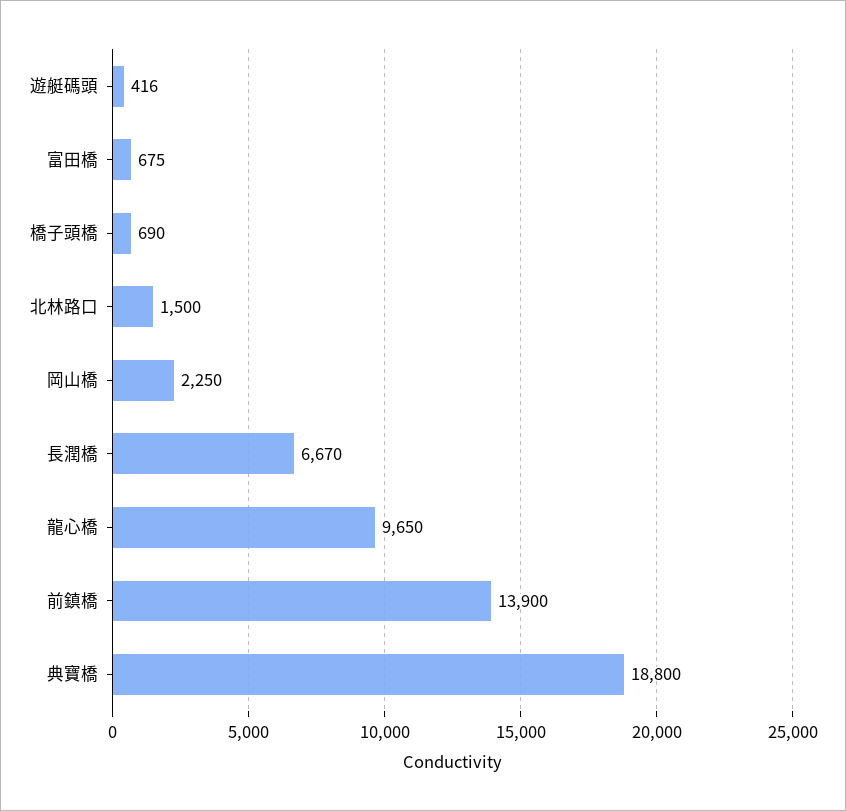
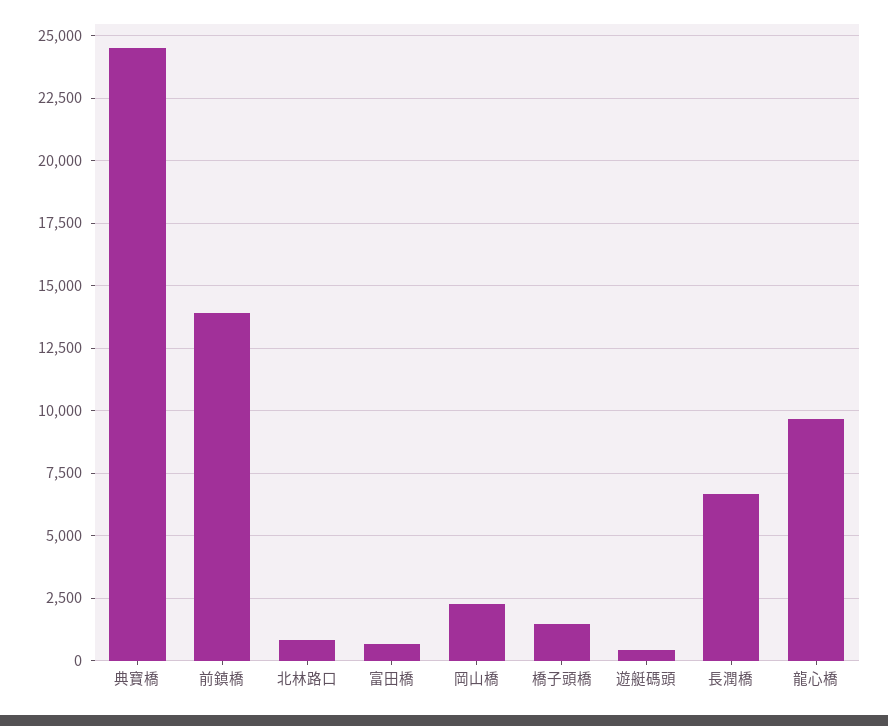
  {
    "遊艇碼頭": 416,
    "富田橋": 675,
-   "橋子頭橋": 690,
+   "橋子頭橋": 1500,
-   "北林路口": 1500,
+   "北林路口": 750,
    "岡山橋": 2250,
    "長潤橋": 6670,
    "龍心橋": 9650,
    "前鎮橋": 13900,
-   "典寶橋": 18800
+   "典寶橋": 24500
  }

